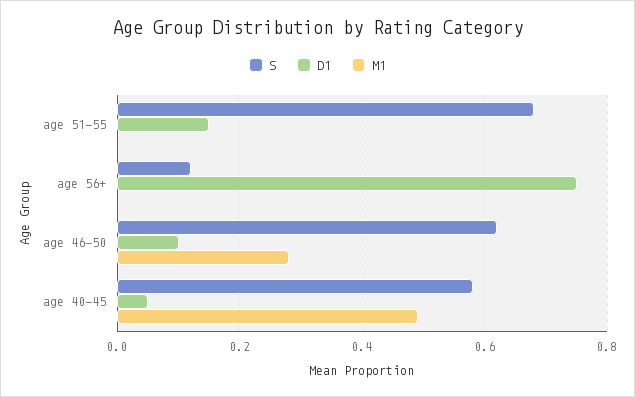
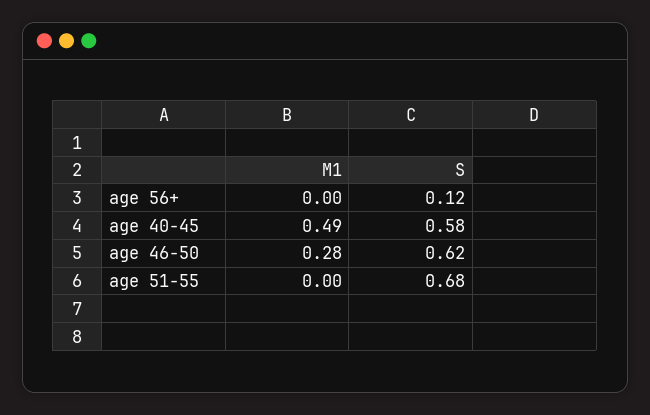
  {
    "S": {
      "age 51-55": 0.68,
      "age 56+": 0.12,
      "age 46-50": 0.62,
      "age 40-45": 0.58
    },
-   "D1": {
-     "age 51-55": 0.15,
-     "age 56+": 0.75,
-     "age 46-50": 0.1,
-     "age 40-45": 0.05
-   },
    "M1": {
      "age 51-55": 0,
      "age 56+": 0,
      "age 46-50": 0.28,
      "age 40-45": 0.49
    }
  }

